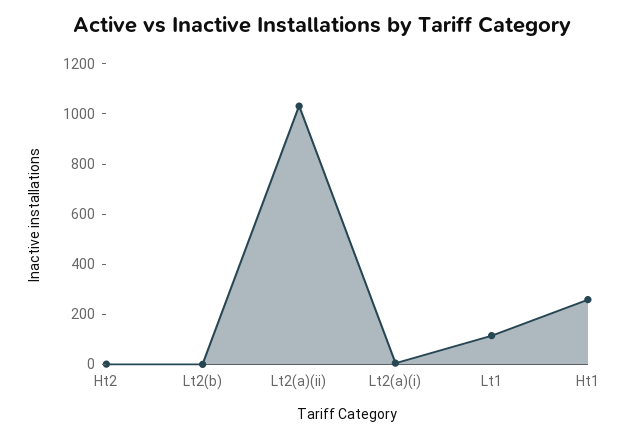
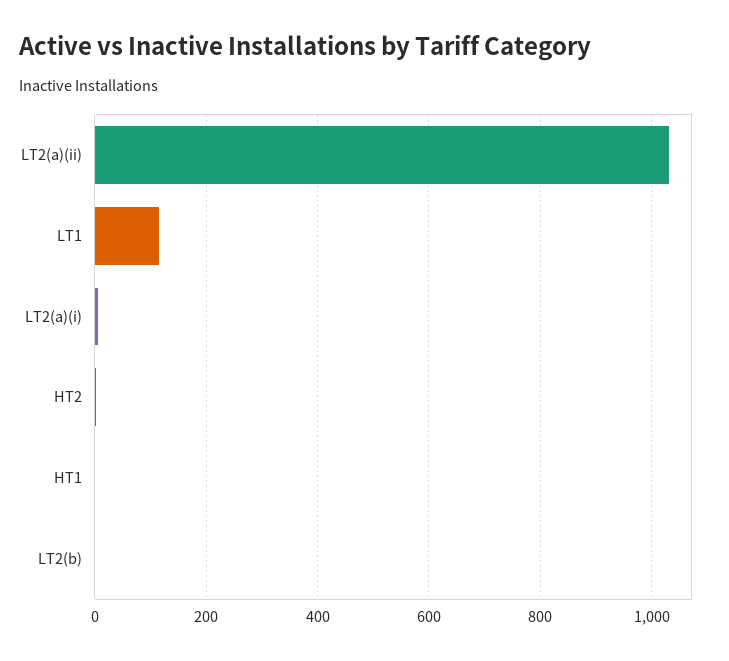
  {
    "Ht2": 0,
    "Lt2(b)": 0,
    "Lt2(a)(ii)": 1040,
    "Lt2(a)(i)": 0,
    "Lt1": 120,
-   "Ht1": 250
+   "Ht1": 0
  }

